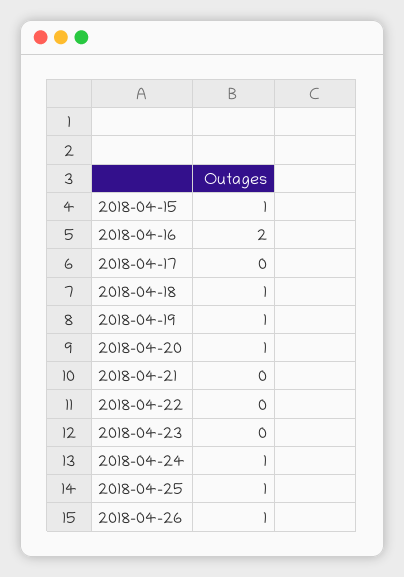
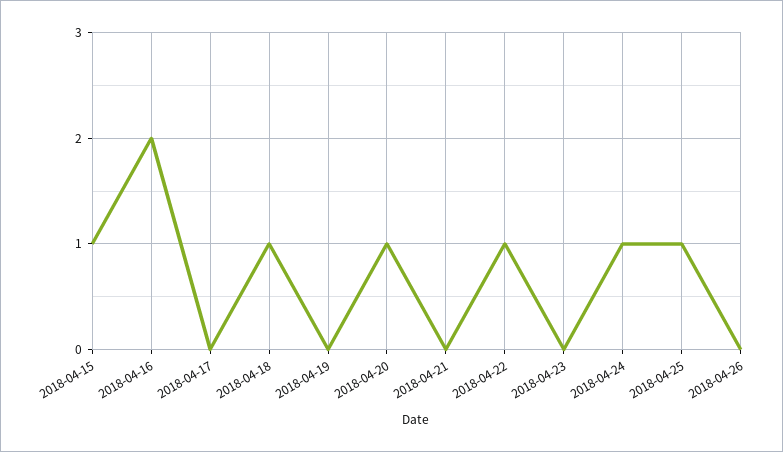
  {
    "2018-04-15": 1,
    "2018-04-16": 2,
    "2018-04-17": 0,
    "2018-04-18": 1,
-   "2018-04-19": 1,
+   "2018-04-19": 0,
    "2018-04-20": 1,
    "2018-04-21": 0,
-   "2018-04-22": 0,
+   "2018-04-22": 1,
    "2018-04-23": 0,
    "2018-04-24": 1,
    "2018-04-25": 1,
-   "2018-04-26": 1
+   "2018-04-26": 0
  }

